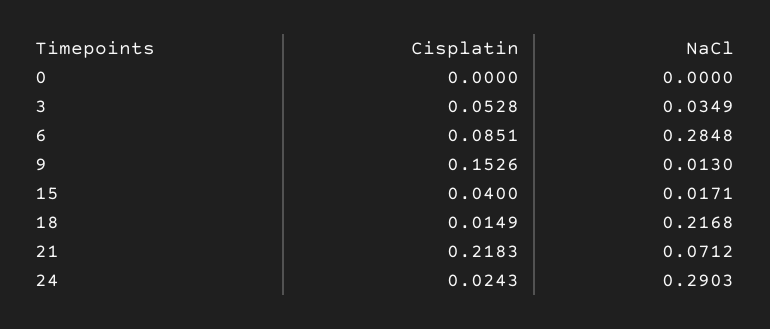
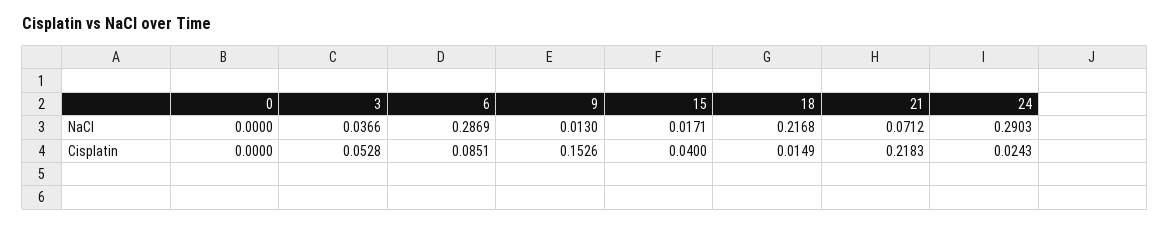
  {
    "Cisplatin": {
      "0": 0,
      "3": 0.0528,
      "6": 0.0851,
      "9": 0.1526,
      "15": 0.04,
      "18": 0.0149,
      "21": 0.2183,
      "24": 0.0243
    },
    "NaCl": {
      "0": 0,
-     "3": 0.0349,
+     "3": 0.0366,
-     "6": 0.2848,
+     "6": 0.2869,
      "9": 0.013,
      "15": 0.0171,
      "18": 0.2168,
      "21": 0.0712,
      "24": 0.2903
    }
  }

